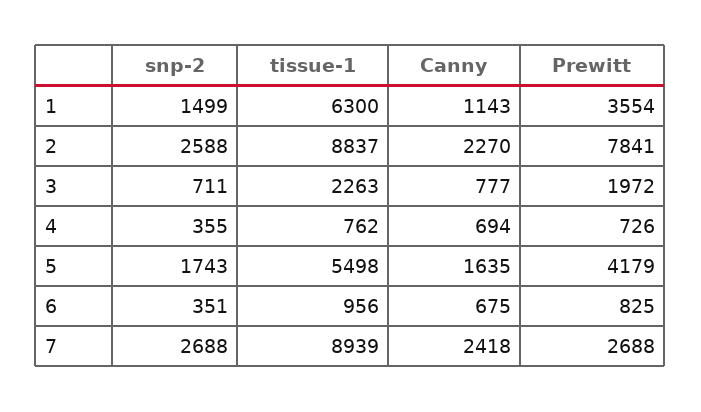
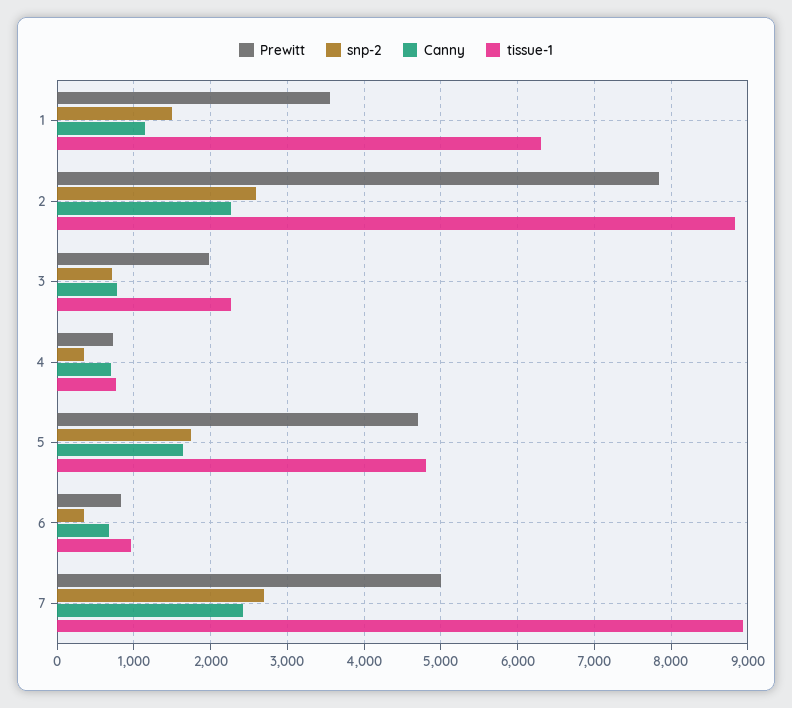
  {
    "snp-2": {
      "1": 1499,
      "2": 2588,
      "3": 711,
      "4": 355,
      "5": 1743,
      "6": 351,
      "7": 2688
    },
    "tissue-1": {
      "1": 6300,
      "2": 8837,
      "3": 2263,
      "4": 762,
-     "5": 5498,
+     "5": 4800,
      "6": 956,
      "7": 8939
    },
    "Canny": {
      "1": 1143,
      "2": 2270,
      "3": 777,
      "4": 694,
      "5": 1635,
      "6": 675,
      "7": 2418
    },
    "Prewitt": {
      "1": 3554,
      "2": 7841,
      "3": 1972,
      "4": 726,
-     "5": 4179,
+     "5": 4700,
      "6": 825,
-     "7": 2688
+     "7": 5000
    }
  }

